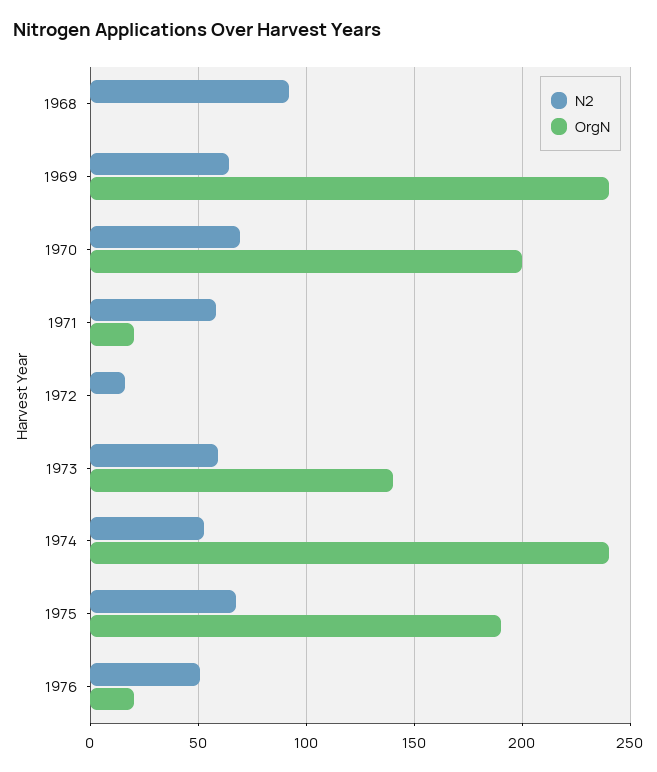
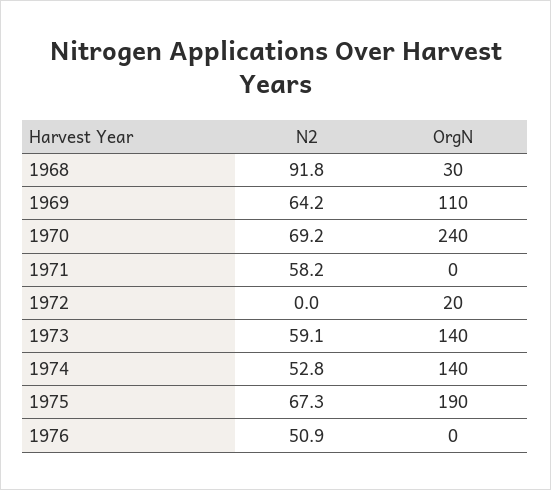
  {
    "N2": {
      "1968": 91.8,
      "1969": 64.2,
      "1970": 69.2,
      "1971": 58.2,
-     "1972": 15,
+     "1972": 0,
      "1973": 59.1,
      "1974": 52.8,
      "1975": 67.3,
      "1976": 50.9
    },
    "OrgN": {
-     "1968": 0,
+     "1968": 30,
-     "1969": 240,
+     "1969": 110,
-     "1970": 200,
+     "1970": 240,
-     "1971": 20,
+     "1971": 0,
-     "1972": 0,
+     "1972": 20,
      "1973": 140,
-     "1974": 240,
+     "1974": 140,
      "1975": 190,
-     "1976": 20
+     "1976": 0
    }
  }

